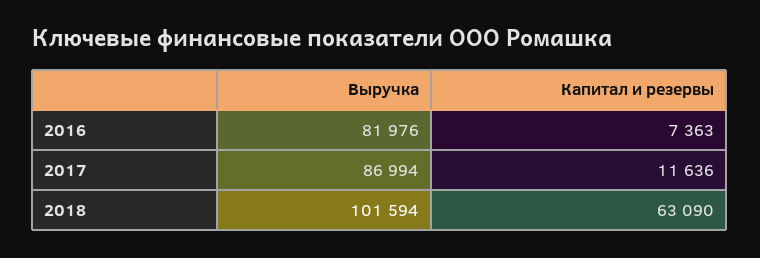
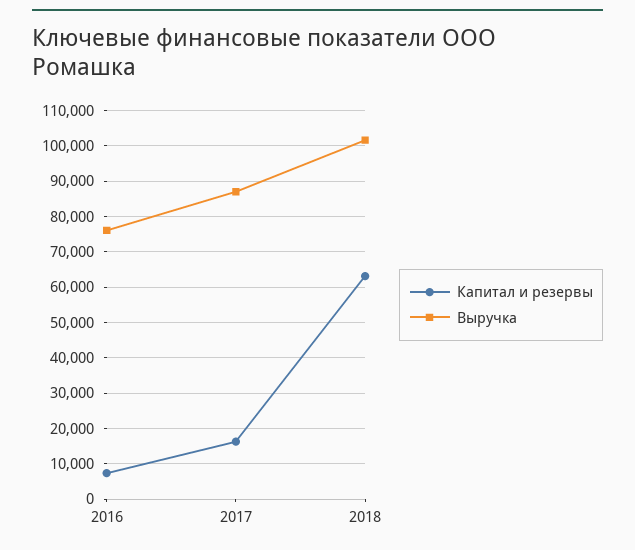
  {
    "Выручка": {
-     "2016": 81976,
+     "2016": 76000,
      "2017": 86994,
      "2018": 101594
    },
    "Капитал и резервы": {
      "2016": 7363,
-     "2017": 11636,
+     "2017": 16000,
      "2018": 63090
    }
  }

